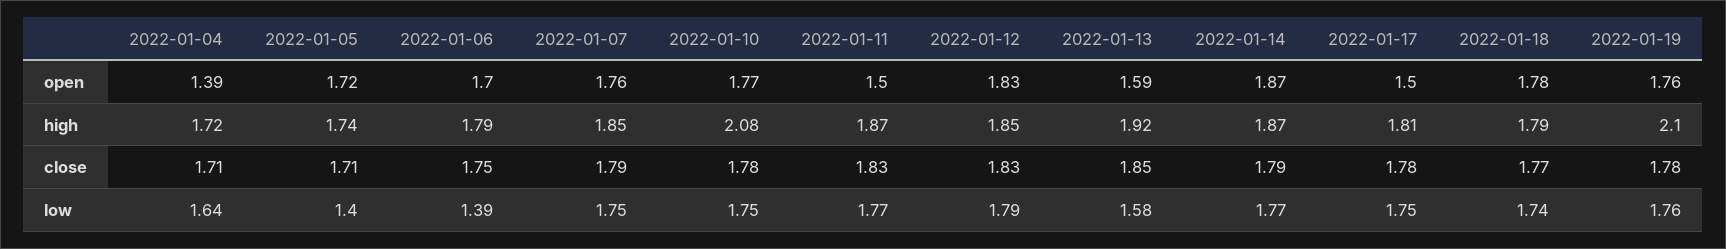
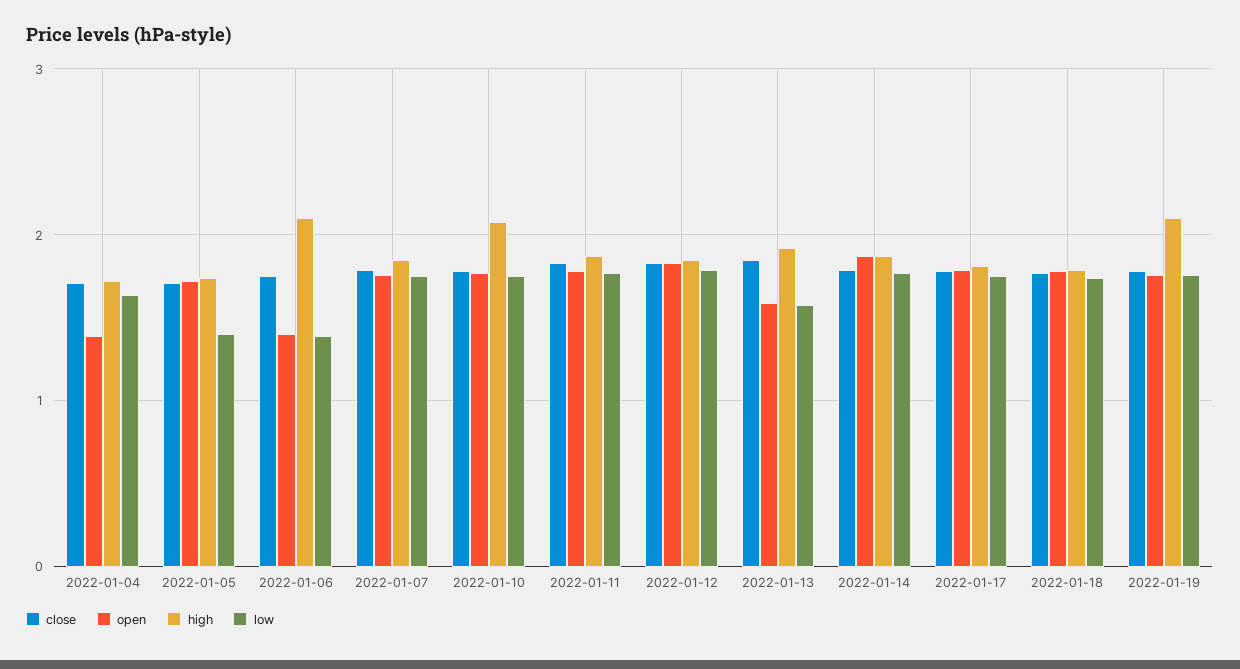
  {
    "open": {
      "2022-01-04": 1.39,
      "2022-01-05": 1.72,
-     "2022-01-06": 1.7,
+     "2022-01-06": 1.4,
      "2022-01-07": 1.76,
      "2022-01-10": 1.77,
-     "2022-01-11": 1.5,
+     "2022-01-11": 1.8,
      "2022-01-12": 1.83,
      "2022-01-13": 1.59,
      "2022-01-14": 1.87,
-     "2022-01-17": 1.5,
+     "2022-01-17": 1.8,
      "2022-01-18": 1.78,
      "2022-01-19": 1.76
    },
    "high": {
      "2022-01-04": 1.72,
      "2022-01-05": 1.74,
-     "2022-01-06": 1.79,
+     "2022-01-06": 2.1,
      "2022-01-07": 1.85,
      "2022-01-10": 2.08,
      "2022-01-11": 1.87,
      "2022-01-12": 1.85,
      "2022-01-13": 1.92,
      "2022-01-14": 1.87,
      "2022-01-17": 1.81,
      "2022-01-18": 1.79,
      "2022-01-19": 2.1
    },
    "close": {
      "2022-01-04": 1.71,
      "2022-01-05": 1.71,
      "2022-01-06": 1.75,
      "2022-01-07": 1.79,
      "2022-01-10": 1.78,
      "2022-01-11": 1.83,
      "2022-01-12": 1.83,
      "2022-01-13": 1.85,
      "2022-01-14": 1.79,
      "2022-01-17": 1.78,
      "2022-01-18": 1.77,
      "2022-01-19": 1.78
    },
    "low": {
      "2022-01-04": 1.64,
      "2022-01-05": 1.4,
      "2022-01-06": 1.39,
      "2022-01-07": 1.75,
      "2022-01-10": 1.75,
      "2022-01-11": 1.77,
      "2022-01-12": 1.79,
      "2022-01-13": 1.58,
      "2022-01-14": 1.77,
      "2022-01-17": 1.75,
      "2022-01-18": 1.74,
      "2022-01-19": 1.76
    }
  }

